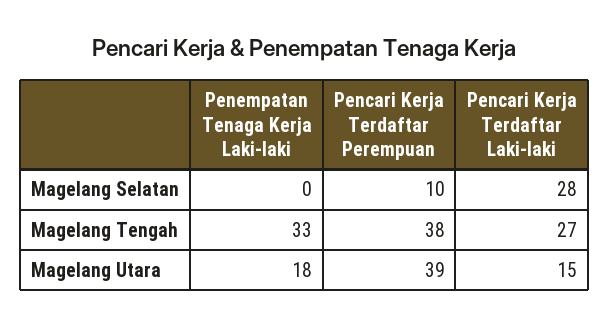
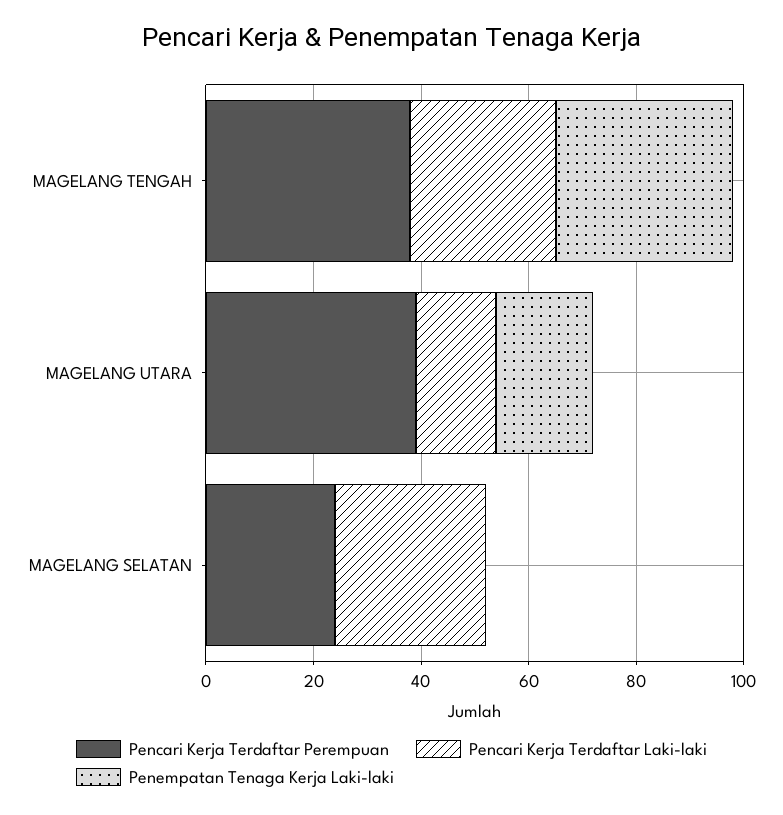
  {
    "Penempatan Tenaga Kerja Laki-laki": {
      "Magelang Selatan": 0,
      "Magelang Tengah": 33,
      "Magelang Utara": 18
    },
    "Pencari Kerja Terdaftar Perempuan": {
-     "Magelang Selatan": 10,
+     "Magelang Selatan": 25,
      "Magelang Tengah": 38,
      "Magelang Utara": 39
    },
    "Pencari Kerja Terdaftar Laki-laki": {
      "Magelang Selatan": 28,
      "Magelang Tengah": 27,
      "Magelang Utara": 15
    }
  }

